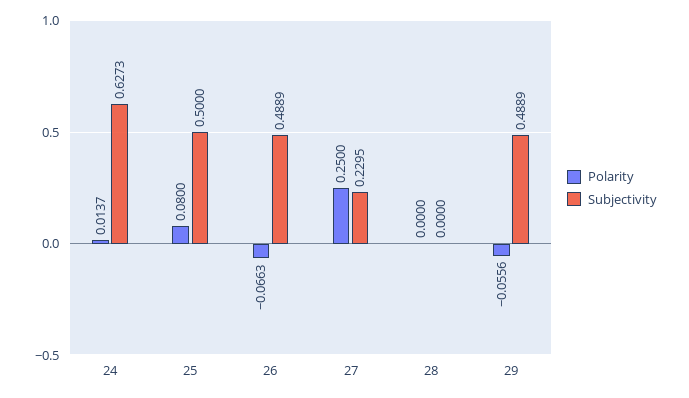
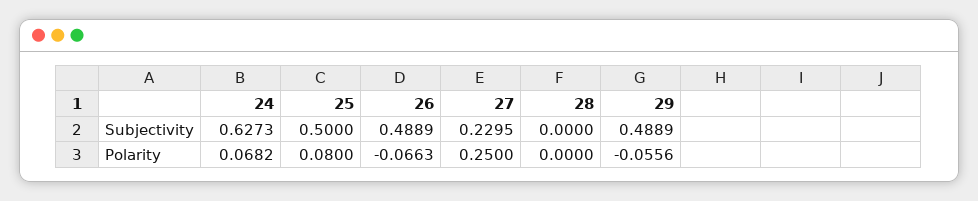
  {
    "Polarity": {
-     "24": 0.0137,
+     "24": 0.0682,
      "25": 0.08,
      "26": -0.0663,
      "27": 0.25,
      "28": 0,
      "29": -0.0556
    },
    "Subjectivity": {
      "24": 0.6273,
      "25": 0.5,
      "26": 0.4889,
      "27": 0.2295,
      "28": 0,
      "29": 0.4889
    }
  }

